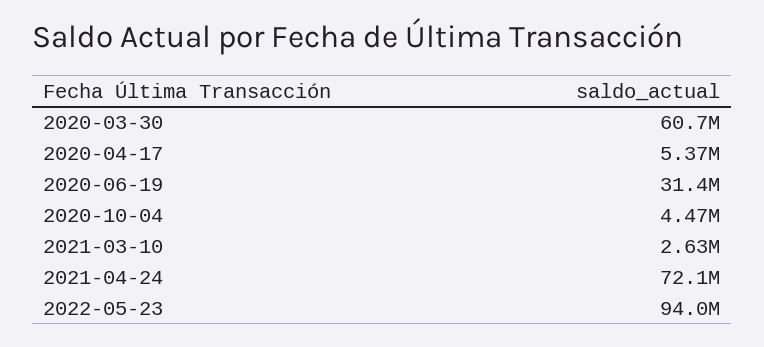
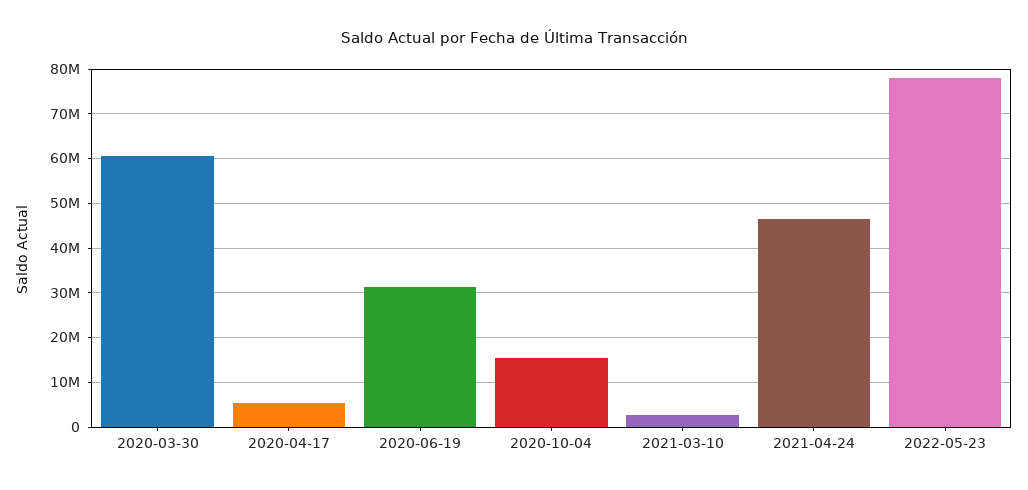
  {
    "2020-03-30": 60700000,
    "2020-04-17": 5370000,
    "2020-06-19": 31400000,
-   "2020-10-04": 4470000,
+   "2020-10-04": 16000000,
    "2021-03-10": 2630000,
-   "2021-04-24": 72100000,
+   "2021-04-24": 46000000,
-   "2022-05-23": 94000000
+   "2022-05-23": 78000000
  }

